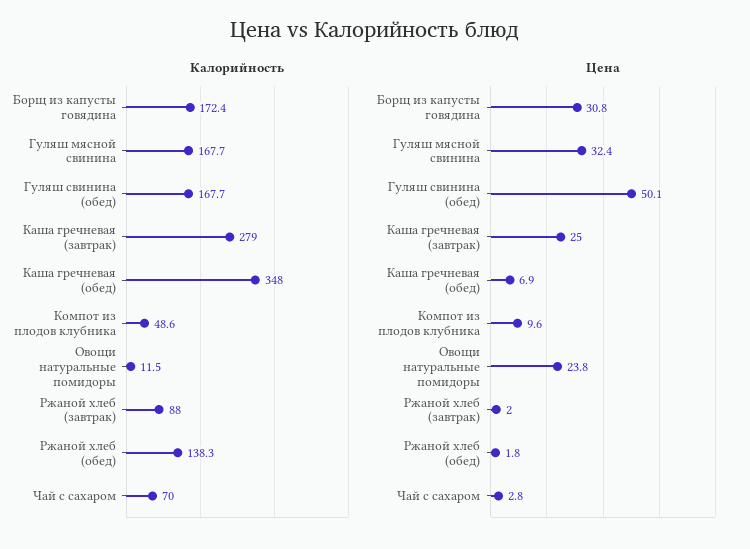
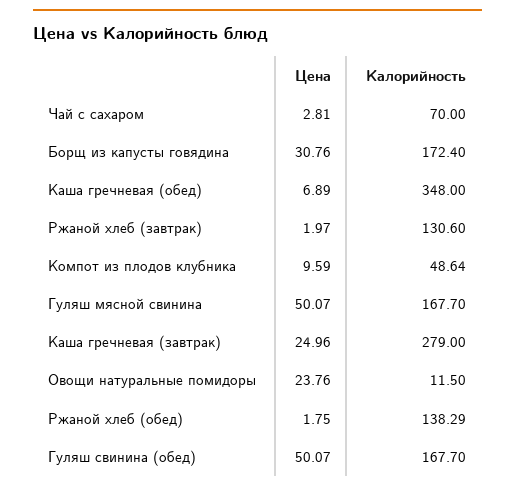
  {
    "Калорийность": {
      "Борщ из капусты говядина": 172.4,
      "Гуляш мясной свинина": 167.7,
      "Гуляш свинина (обед)": 167.7,
      "Каша гречневая (завтрак)": 279,
      "Каша гречневая (обед)": 348,
      "Компот из плодов клубника": 48.64,
      "Овощи натуральные помидоры": 11.5,
-     "Ржаной хлеб (завтрак)": 88,
+     "Ржаной хлеб (завтрак)": 130.6,
      "Ржаной хлеб (обед)": 138.29,
      "Чай с сахаром": 70
    },
    "Цена": {
      "Борщ из капусты говядина": 30.76,
-     "Гуляш мясной свинина": 32.4,
+     "Гуляш мясной свинина": 50.07,
      "Гуляш свинина (обед)": 50.07,
      "Каша гречневая (завтрак)": 24.96,
      "Каша гречневая (обед)": 6.89,
      "Компот из плодов клубника": 9.59,
      "Овощи натуральные помидоры": 23.76,
      "Ржаной хлеб (завтрак)": 1.97,
      "Ржаной хлеб (обед)": 1.75,
      "Чай с сахаром": 2.81
    }
  }

